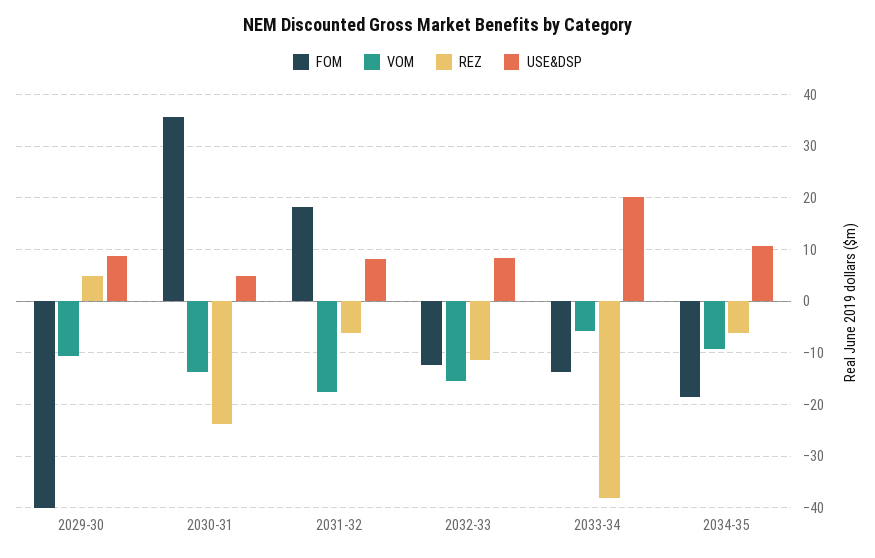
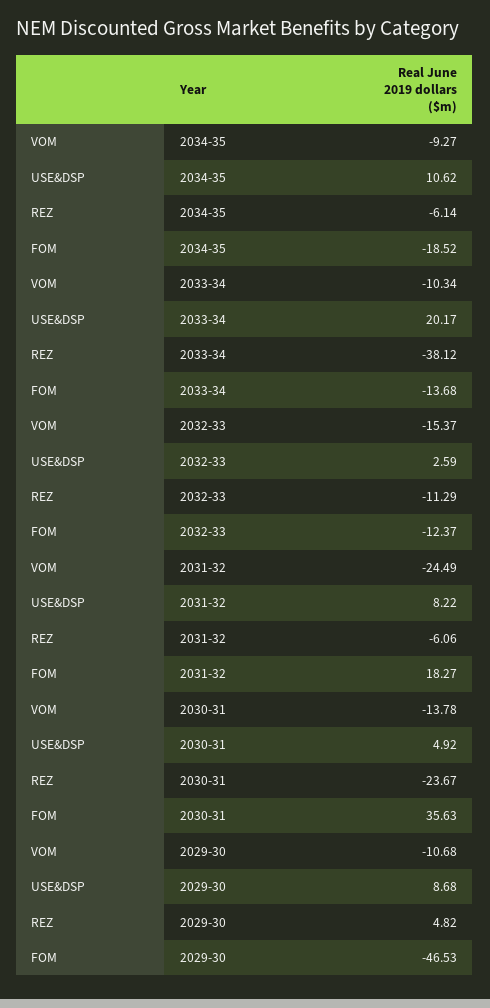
  {
    "FOM": {
-     "2029-30": -40,
+     "2029-30": -46.53,
      "2030-31": 35.63,
      "2031-32": 18.27,
      "2032-33": -12.37,
      "2033-34": -13.68,
      "2034-35": -18.52
    },
    "VOM": {
      "2029-30": -10.68,
      "2030-31": -13.78,
-     "2031-32": -18,
+     "2031-32": -24.49,
      "2032-33": -15.37,
-     "2033-34": -6,
+     "2033-34": -10.34,
      "2034-35": -9.27
    },
    "REZ": {
      "2029-30": 4.82,
      "2030-31": -23.67,
      "2031-32": -6.06,
      "2032-33": -11.29,
      "2033-34": -38.12,
      "2034-35": -6.14
    },
    "USE&DSP": {
      "2029-30": 8.68,
      "2030-31": 4.92,
      "2031-32": 8.22,
-     "2032-33": 8,
+     "2032-33": 2.59,
      "2033-34": 20.17,
      "2034-35": 10.62
    }
  }

